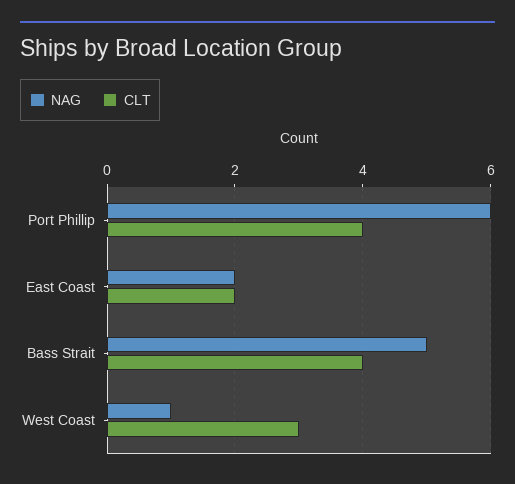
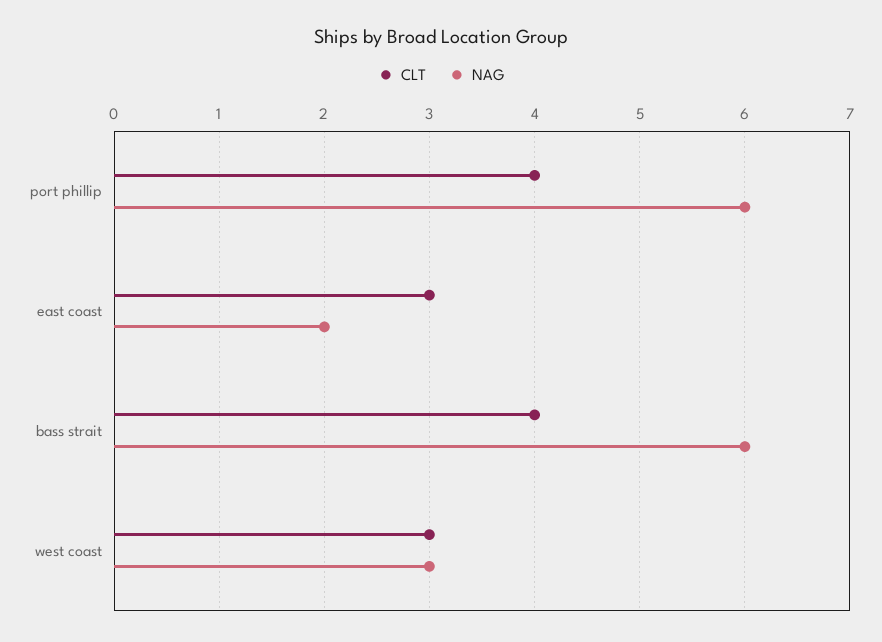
  {
    "NAG": {
      "Port Phillip": 6,
      "East Coast": 2,
-     "Bass Strait": 5,
+     "Bass Strait": 6,
-     "West Coast": 1
+     "West Coast": 3
    },
    "CLT": {
      "Port Phillip": 4,
-     "East Coast": 2,
+     "East Coast": 3,
      "Bass Strait": 4,
      "West Coast": 3
    }
  }

